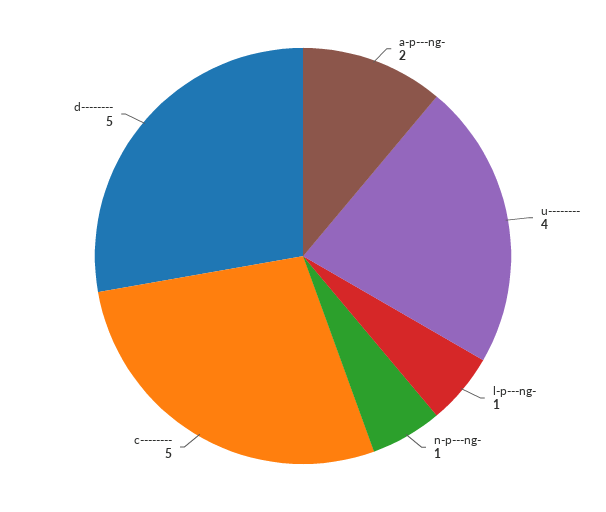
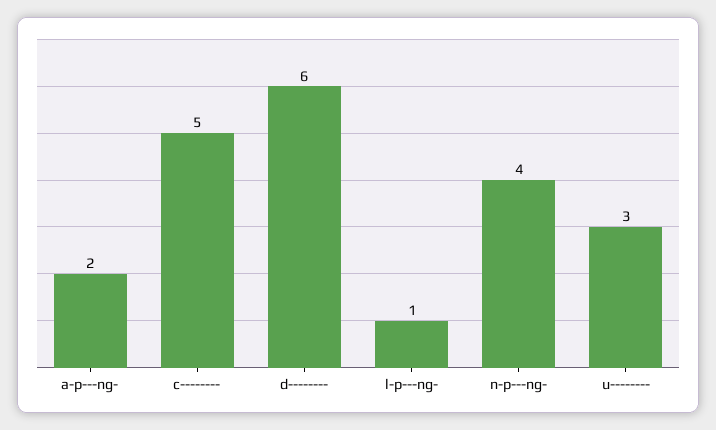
  {
    "a-p---ng-": 2,
-   "u--------": 4,
+   "u--------": 3,
    "l-p---ng-": 1,
-   "n-p---ng-": 1,
+   "n-p---ng-": 4,
    "c--------": 5,
-   "d--------": 5
+   "d--------": 6
  }

